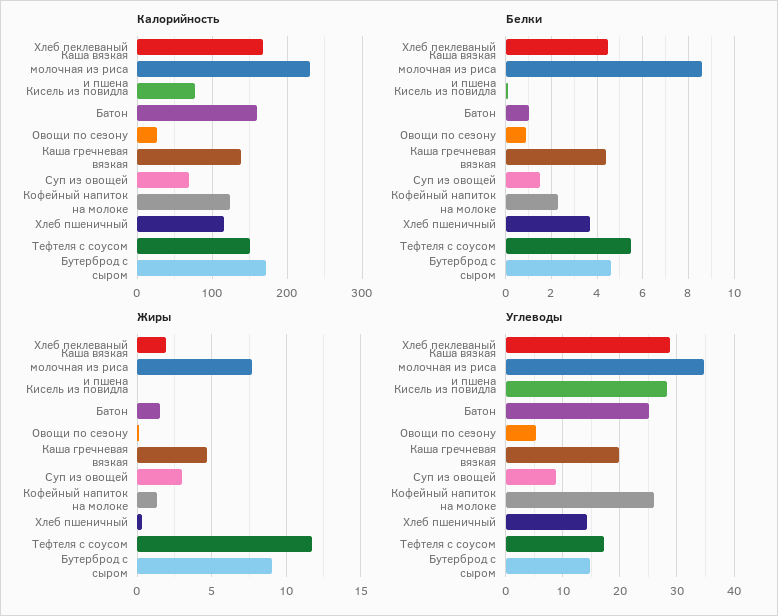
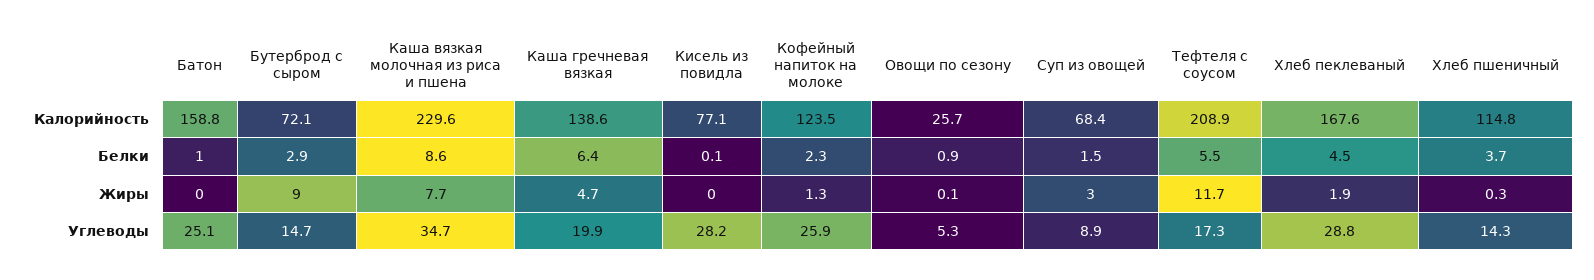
  {
    "Калорийность": {
      "Хлеб пеклеваный": 167.6,
      "Каша вязкая молочная из риса и пшена": 229.6,
      "Кисель из повидла": 77.1,
      "Батон": 158.8,
      "Овощи по сезону": 25.7,
      "Каша гречневая вязкая": 138.6,
      "Суп из овощей": 68.4,
      "Кофейный напиток на молоке": 123.5,
      "Хлеб пшеничный": 114.8,
-     "Тефтеля с соусом": 150,
+     "Тефтеля с соусом": 208.9,
-     "Бутерброд с сыром": 170
+     "Бутерброд с сыром": 72.1
    },
    "Белки": {
      "Хлеб пеклеваный": 4.5,
      "Каша вязкая молочная из риса и пшена": 8.6,
      "Кисель из повидла": 0.1,
      "Батон": 1,
      "Овощи по сезону": 0.9,
-     "Каша гречневая вязкая": 4.5,
+     "Каша гречневая вязкая": 6.4,
      "Суп из овощей": 1.5,
      "Кофейный напиток на молоке": 2.3,
      "Хлеб пшеничный": 3.7,
      "Тефтеля с соусом": 5.5,
-     "Бутерброд с сыром": 4.5
+     "Бутерброд с сыром": 2.9
    },
    "Жиры": {
      "Хлеб пеклеваный": 1.9,
      "Каша вязкая молочная из риса и пшена": 7.7,
      "Кисель из повидла": 0,
-     "Батон": 1.5,
+     "Батон": 0,
      "Овощи по сезону": 0.1,
      "Каша гречневая вязкая": 4.7,
      "Суп из овощей": 3,
      "Кофейный напиток на молоке": 1.3,
      "Хлеб пшеничный": 0.3,
      "Тефтеля с соусом": 11.7,
      "Бутерброд с сыром": 9
    },
    "Углеводы": {
      "Хлеб пеклеваный": 28.8,
      "Каша вязкая молочная из риса и пшена": 34.7,
      "Кисель из повидла": 28.2,
      "Батон": 25.1,
      "Овощи по сезону": 5.3,
      "Каша гречневая вязкая": 19.9,
      "Суп из овощей": 8.9,
      "Кофейный напиток на молоке": 25.9,
      "Хлеб пшеничный": 14.3,
      "Тефтеля с соусом": 17.3,
      "Бутерброд с сыром": 14.7
    }
  }

